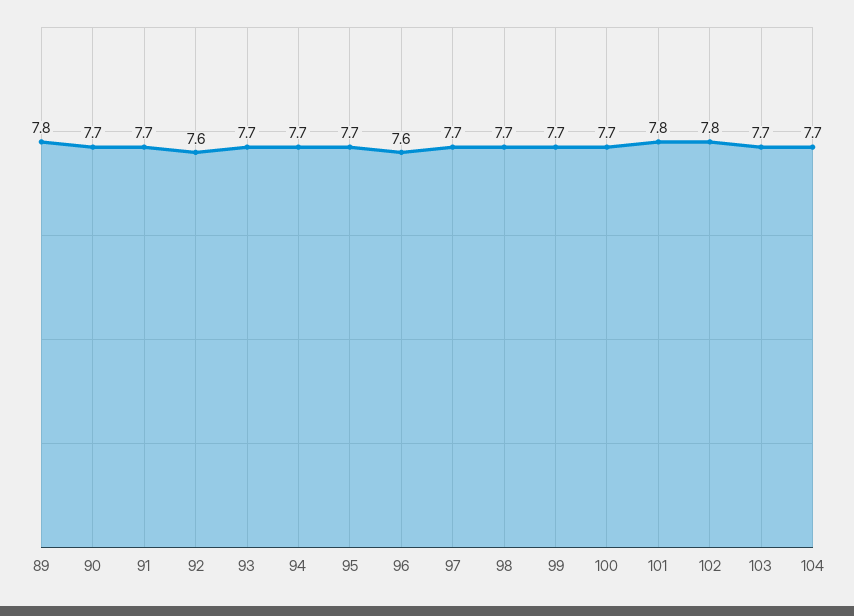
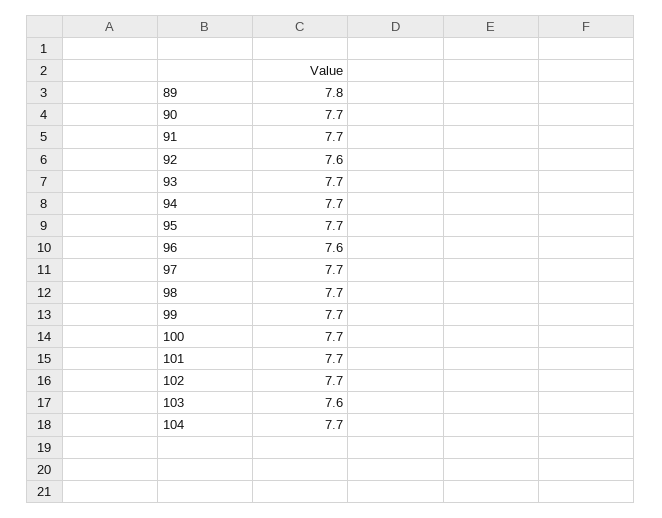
  {
    "89": 7.8,
    "90": 7.7,
    "91": 7.7,
    "92": 7.6,
    "93": 7.7,
    "94": 7.7,
    "95": 7.7,
    "96": 7.6,
    "97": 7.7,
    "98": 7.7,
    "99": 7.7,
    "100": 7.7,
-   "101": 7.8,
+   "101": 7.7,
-   "102": 7.8,
+   "102": 7.7,
-   "103": 7.7,
+   "103": 7.6,
    "104": 7.7
  }

